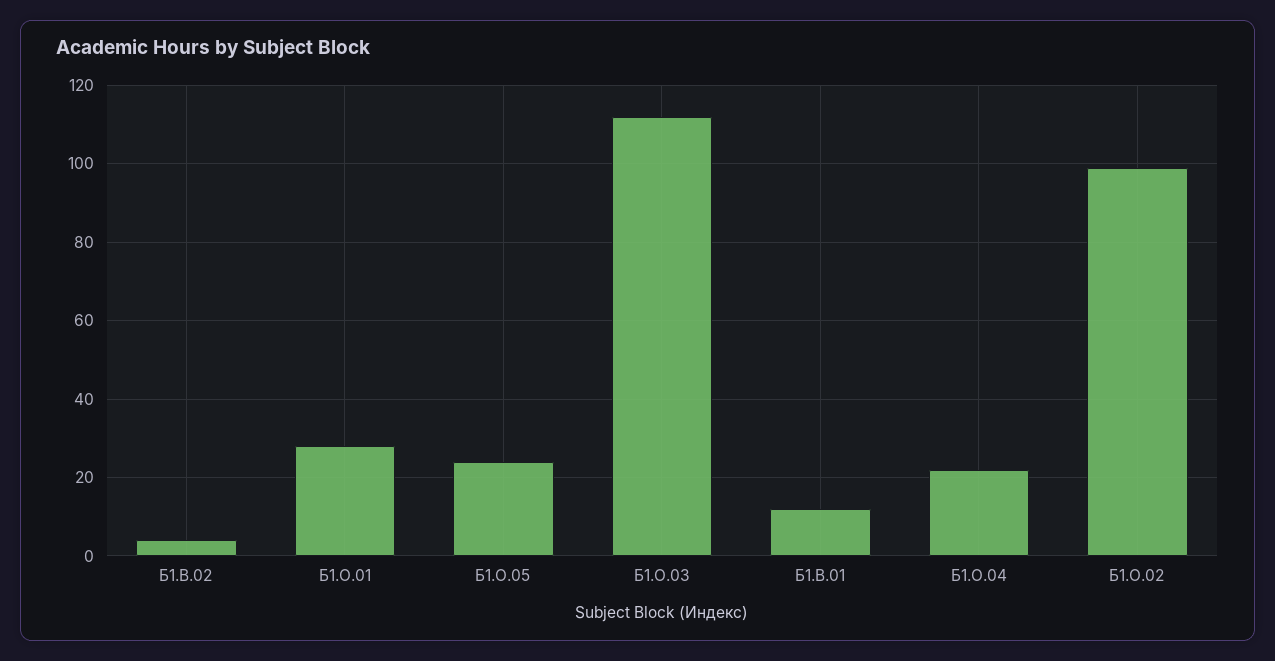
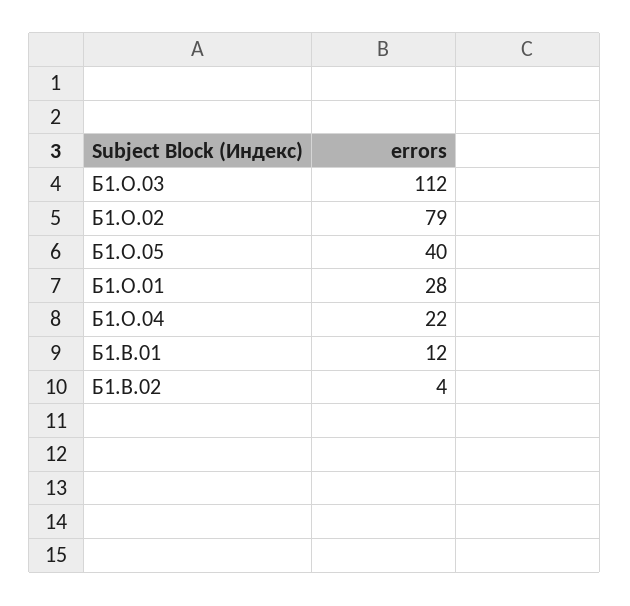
  {
    "Б1.В.02": 4,
    "Б1.О.01": 28,
-   "Б1.О.05": 25,
+   "Б1.О.05": 40,
    "Б1.О.03": 112,
    "Б1.В.01": 12,
    "Б1.О.04": 22,
-   "Б1.О.02": 100
+   "Б1.О.02": 79
  }

